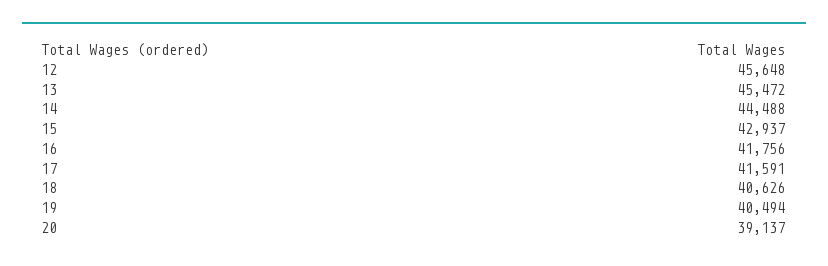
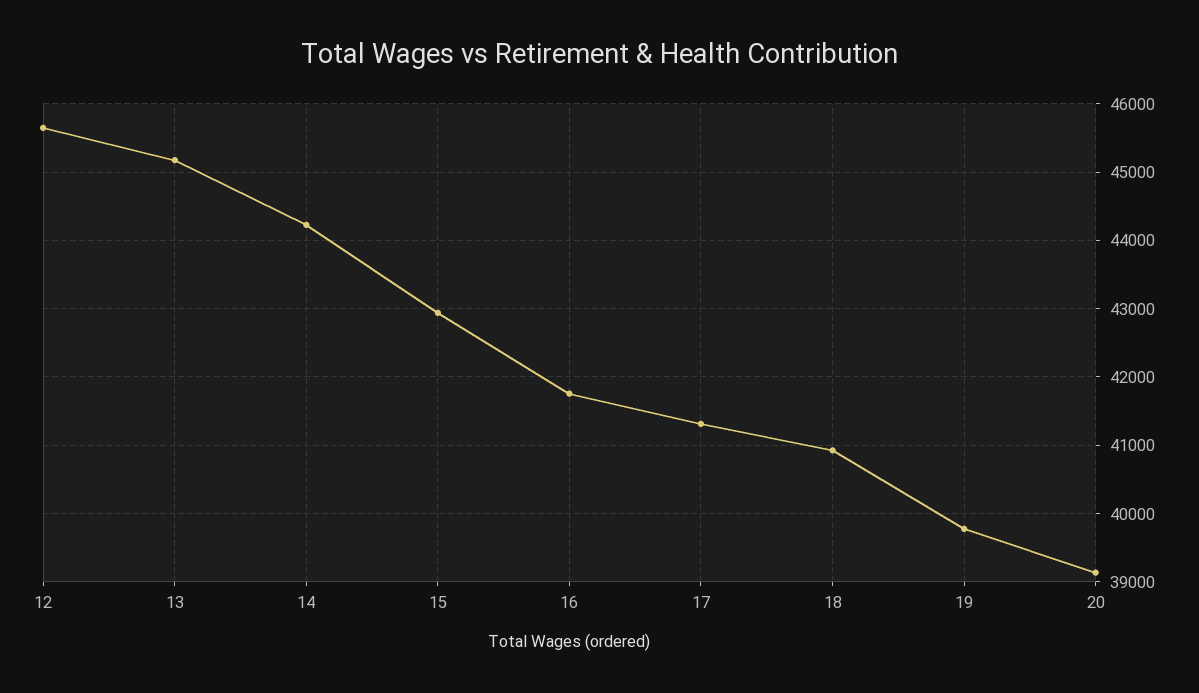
  {
    "12": 45648,
-   "13": 45472,
+   "13": 45200,
-   "14": 44488,
+   "14": 44200,
    "15": 42937,
    "16": 41756,
-   "17": 41591,
+   "17": 41300,
-   "18": 40626,
+   "18": 40900,
-   "19": 40494,
+   "19": 39800,
    "20": 39137
  }

